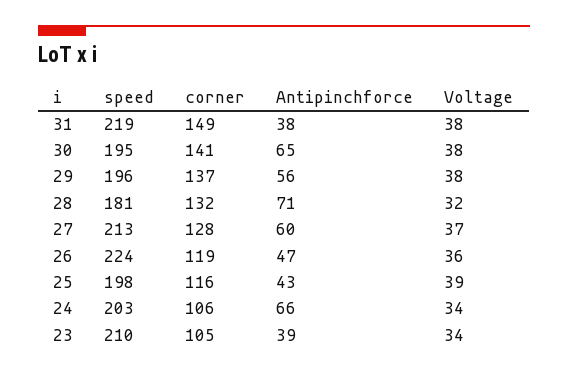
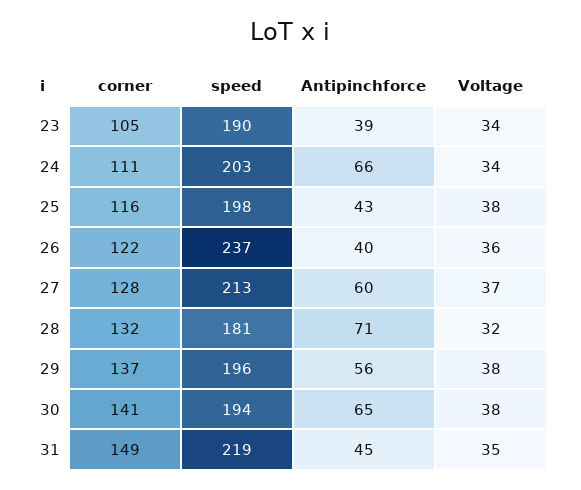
  {
    "speed": {
      "31": 219,
-     "30": 195,
+     "30": 194,
      "29": 196,
      "28": 181,
      "27": 213,
-     "26": 224,
+     "26": 237,
      "25": 198,
      "24": 203,
-     "23": 210
+     "23": 190
    },
    "corner": {
      "31": 149,
      "30": 141,
      "29": 137,
      "28": 132,
      "27": 128,
-     "26": 119,
+     "26": 122,
      "25": 116,
-     "24": 106,
+     "24": 111,
      "23": 105
    },
    "Antipinchforce": {
-     "31": 38,
+     "31": 45,
      "30": 65,
      "29": 56,
      "28": 71,
      "27": 60,
-     "26": 47,
+     "26": 40,
      "25": 43,
      "24": 66,
      "23": 39
    },
    "Voltage": {
-     "31": 38,
+     "31": 35,
      "30": 38,
      "29": 38,
      "28": 32,
      "27": 37,
      "26": 36,
-     "25": 39,
+     "25": 38,
      "24": 34,
      "23": 34
    }
  }

